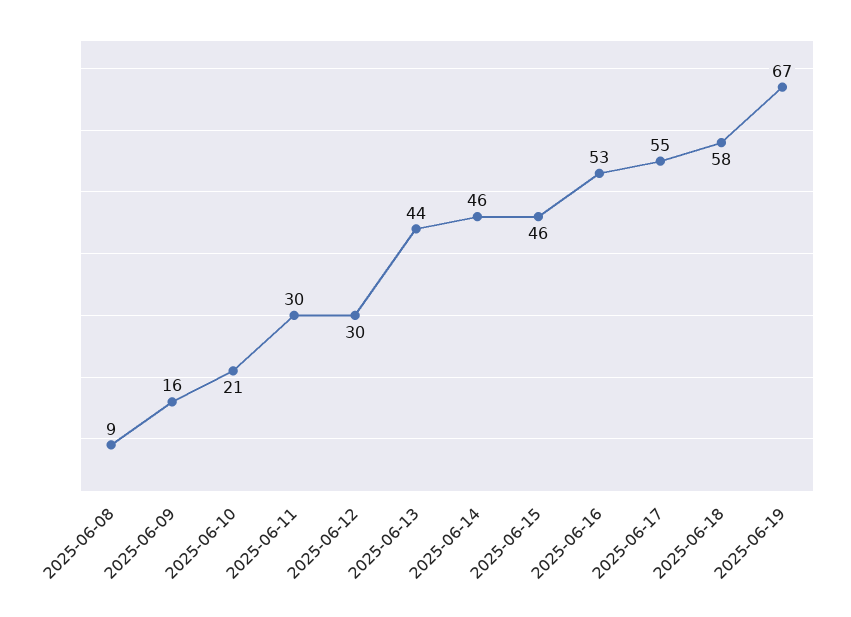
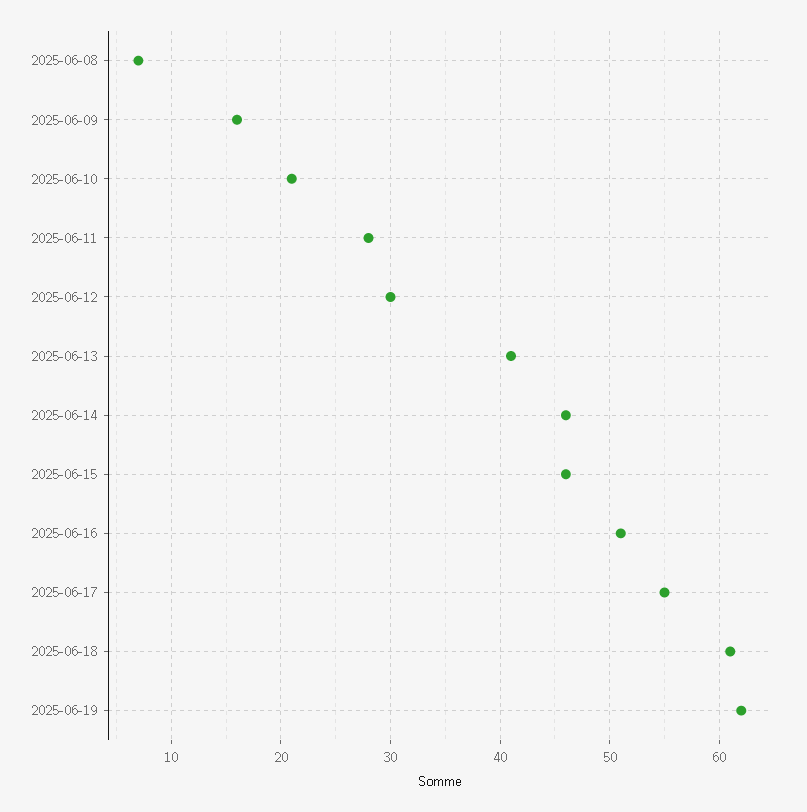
  {
-   "2025-06-08": 9,
+   "2025-06-08": 7,
    "2025-06-09": 16,
    "2025-06-10": 21,
-   "2025-06-11": 30,
+   "2025-06-11": 28,
    "2025-06-12": 30,
-   "2025-06-13": 44,
+   "2025-06-13": 41,
    "2025-06-14": 46,
    "2025-06-15": 46,
-   "2025-06-16": 53,
+   "2025-06-16": 51,
    "2025-06-17": 55,
-   "2025-06-18": 58,
+   "2025-06-18": 61,
-   "2025-06-19": 67
+   "2025-06-19": 62
  }

